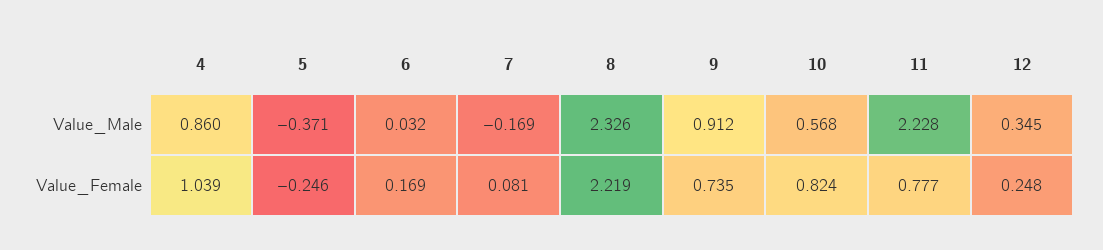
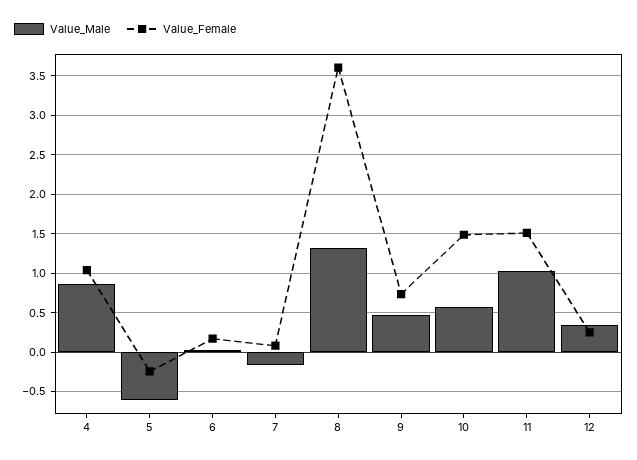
  {
    "Value_Male": {
      "4": 0.86,
-     "5": -0.371,
+     "5": -0.6,
      "6": 0.032,
      "7": -0.169,
-     "8": 2.326,
+     "8": 1.3,
-     "9": 0.912,
+     "9": 0.5,
      "10": 0.568,
-     "11": 2.228,
+     "11": 1,
      "12": 0.345
    },
    "Value_Female": {
      "4": 1.039,
      "5": -0.246,
      "6": 0.169,
      "7": 0.081,
-     "8": 2.219,
+     "8": 3.6,
      "9": 0.735,
-     "10": 0.824,
+     "10": 1.5,
-     "11": 0.777,
+     "11": 1.5,
      "12": 0.248
    }
  }

